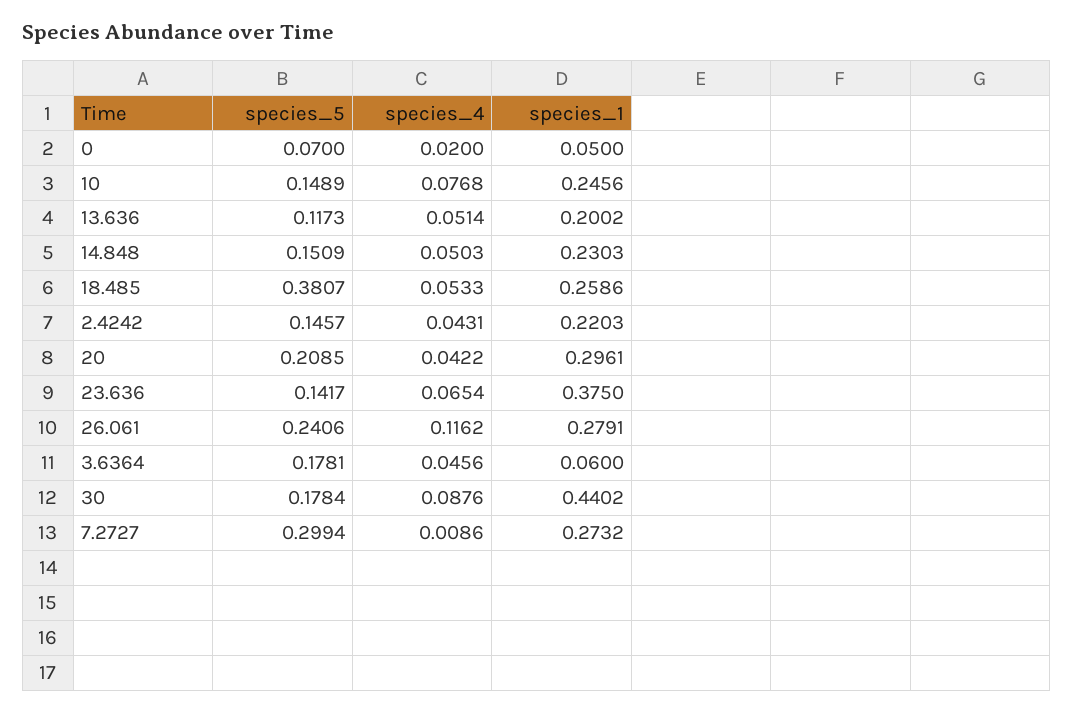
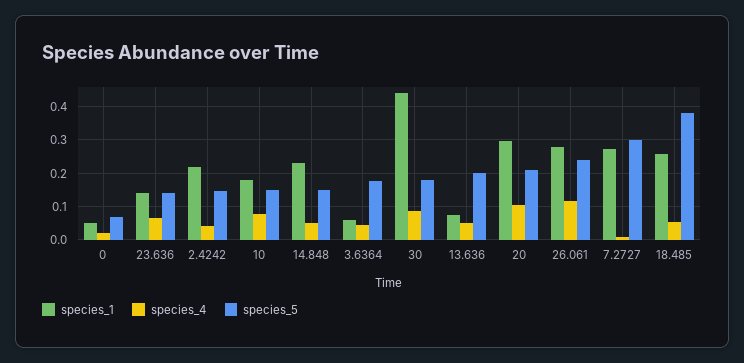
  {
    "species_5": {
      "0": 0.07,
      "10": 0.1489,
-     "13.636": 0.1173,
+     "13.636": 0.2,
      "14.848": 0.1509,
      "18.485": 0.3807,
      "2.4242": 0.1457,
      "20": 0.2085,
      "23.636": 0.1417,
      "26.061": 0.2406,
      "3.6364": 0.1781,
      "30": 0.1784,
      "7.2727": 0.2994
    },
    "species_4": {
      "0": 0.02,
      "10": 0.0768,
      "13.636": 0.0514,
      "14.848": 0.0503,
      "18.485": 0.0533,
      "2.4242": 0.0431,
-     "20": 0.0422,
+     "20": 0.1,
      "23.636": 0.0654,
      "26.061": 0.1162,
      "3.6364": 0.0456,
      "30": 0.0876,
      "7.2727": 0.0086
    },
    "species_1": {
      "0": 0.05,
-     "10": 0.2456,
+     "10": 0.18,
-     "13.636": 0.2002,
+     "13.636": 0.08,
      "14.848": 0.2303,
      "18.485": 0.2586,
      "2.4242": 0.2203,
      "20": 0.2961,
-     "23.636": 0.375,
+     "23.636": 0.14,
      "26.061": 0.2791,
      "3.6364": 0.06,
      "30": 0.4402,
      "7.2727": 0.2732
    }
  }

